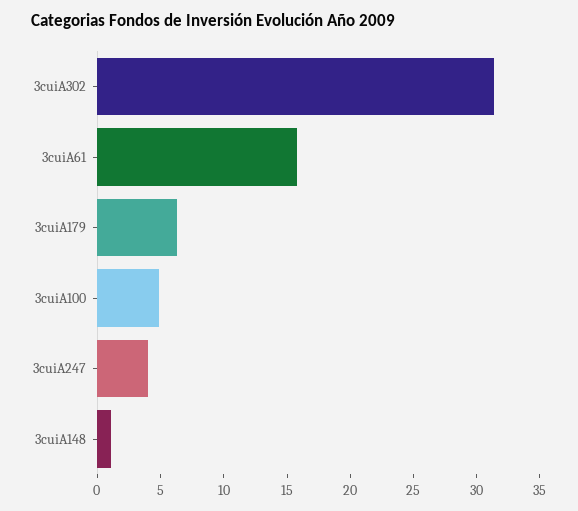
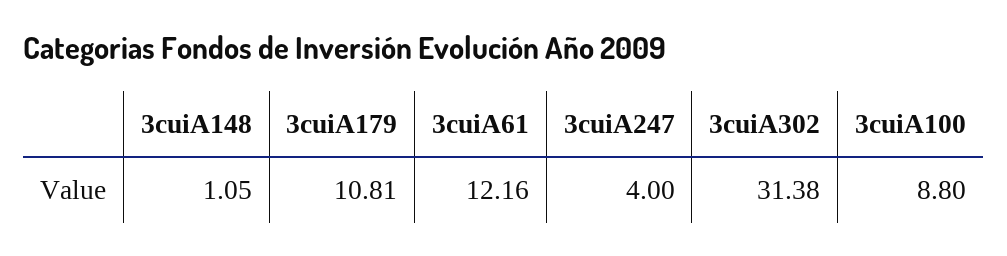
  {
    "3cuiA302": 31.38,
-   "3cuiA61": 16,
+   "3cuiA61": 12.16,
-   "3cuiA179": 6,
+   "3cuiA179": 10.81,
-   "3cuiA100": 5,
+   "3cuiA100": 8.8,
    "3cuiA247": 4,
    "3cuiA148": 1.05
  }

